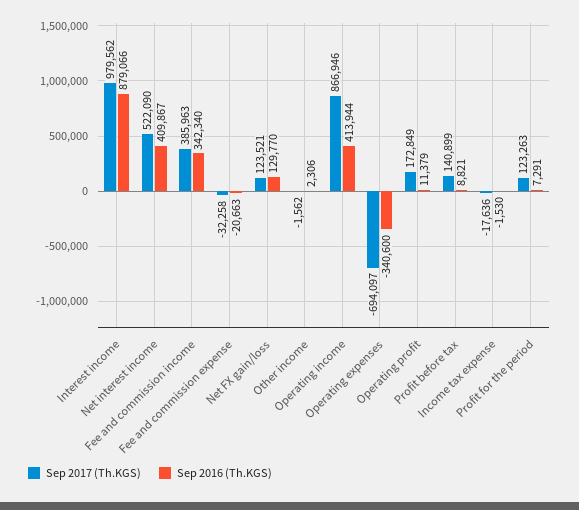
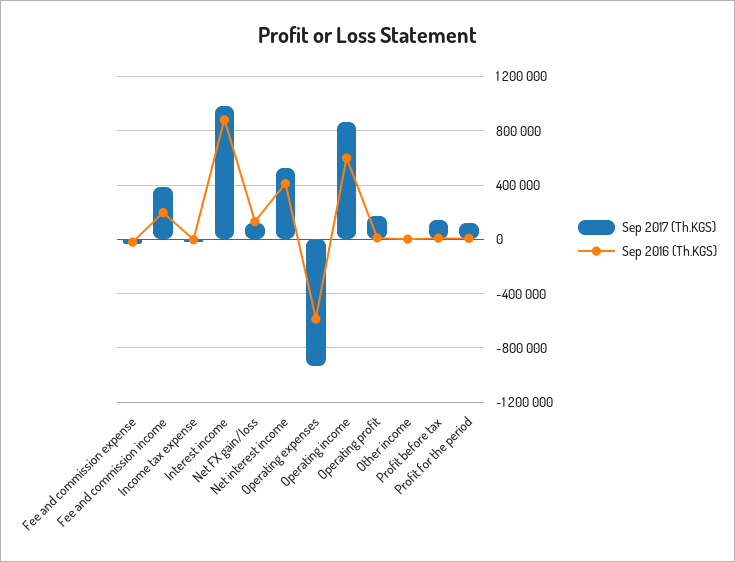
  {
    "Sep 2017 (Th.KGS)": {
      "Interest income": 979562,
      "Net interest income": 522090,
      "Fee and commission income": 385963,
      "Fee and commission expense": -32258,
      "Net FX gain/loss": 123521,
      "Other income": -1562,
      "Operating income": 866946,
-     "Operating expenses": -694097,
+     "Operating expenses": -950000,
      "Operating profit": 172849,
      "Profit before tax": 140899,
      "Income tax expense": -17636,
      "Profit for the period": 123263
    },
    "Sep 2016 (Th.KGS)": {
      "Interest income": 879066,
      "Net interest income": 409867,
-     "Fee and commission income": 342340,
+     "Fee and commission income": 200000,
      "Fee and commission expense": -20663,
      "Net FX gain/loss": 129770,
      "Other income": 2306,
-     "Operating income": 413944,
+     "Operating income": 600000,
-     "Operating expenses": -340600,
+     "Operating expenses": -600000,
      "Operating profit": 11379,
      "Profit before tax": 8821,
      "Income tax expense": -1530,
      "Profit for the period": 7291
    }
  }

